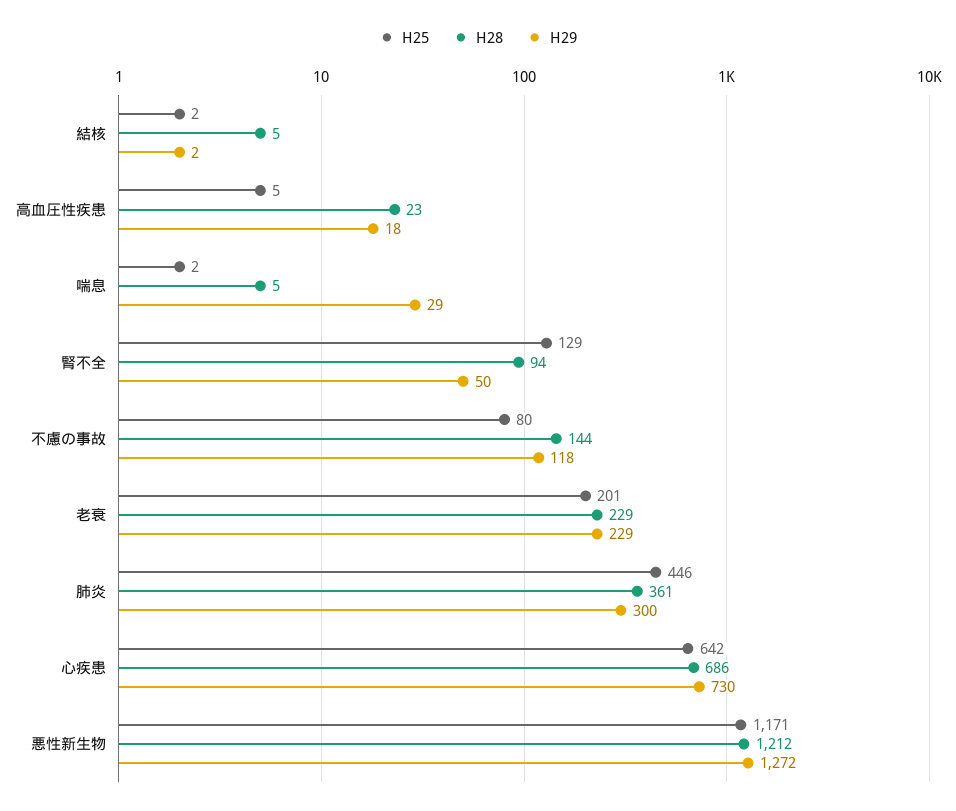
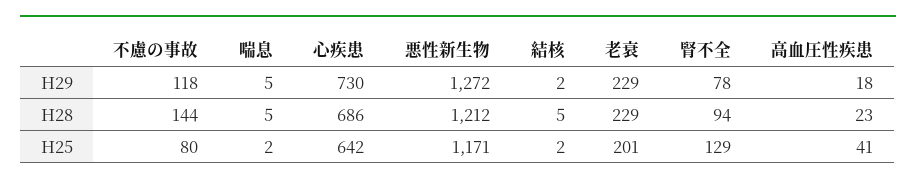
  {
    "H25": {
      "結核": 2,
-     "高血圧性疾患": 5,
+     "高血圧性疾患": 41,
      "喘息": 2,
      "腎不全": 129,
      "不慮の事故": 80,
      "老衰": 201,
-     "肺炎": 446,
      "心疾患": 642,
      "悪性新生物": 1171
    },
    "H28": {
      "結核": 5,
      "高血圧性疾患": 23,
      "喘息": 5,
      "腎不全": 94,
      "不慮の事故": 144,
      "老衰": 229,
-     "肺炎": 361,
      "心疾患": 686,
      "悪性新生物": 1212
    },
    "H29": {
      "結核": 2,
      "高血圧性疾患": 18,
-     "喘息": 29,
+     "喘息": 5,
-     "腎不全": 50,
+     "腎不全": 78,
      "不慮の事故": 118,
      "老衰": 229,
-     "肺炎": 300,
      "心疾患": 730,
      "悪性新生物": 1272
    }
  }

